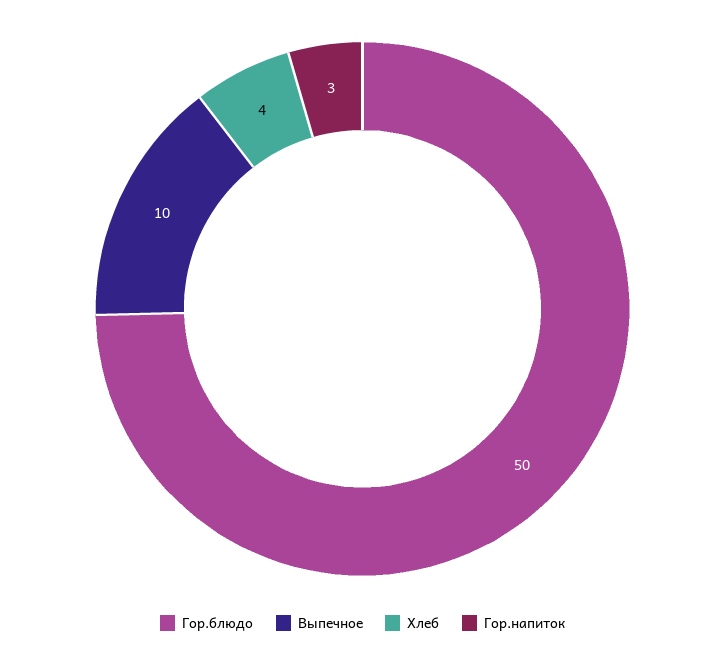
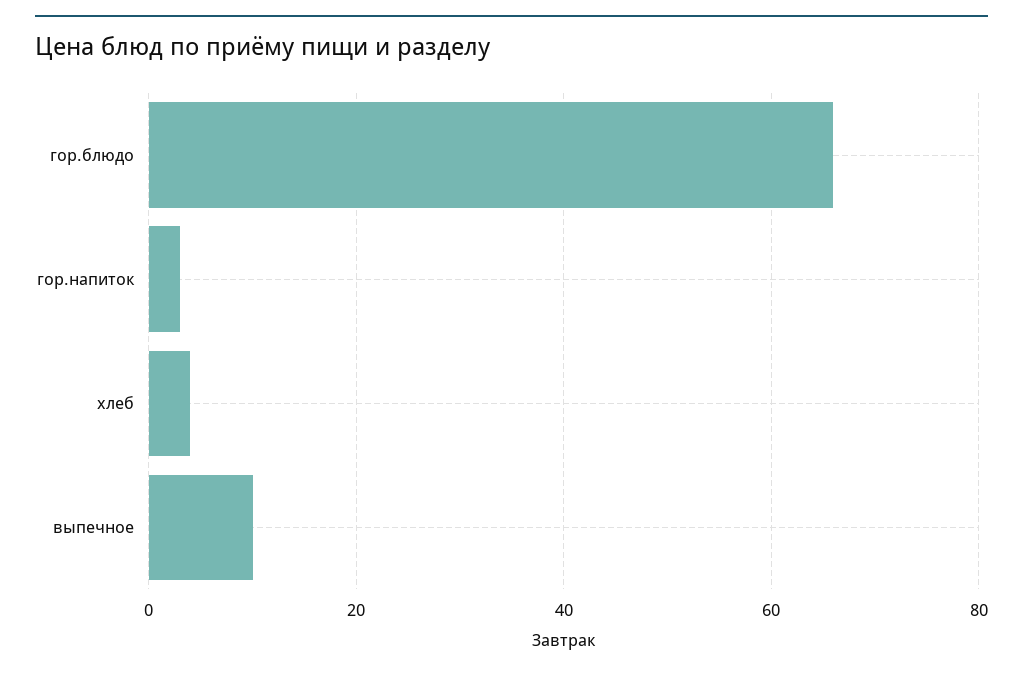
  {
-   "Гор.блюдо": 50,
+   "Гор.блюдо": 65,
    "Выпечное": 10,
    "Хлеб": 4,
    "Гор.напиток": 3
  }

